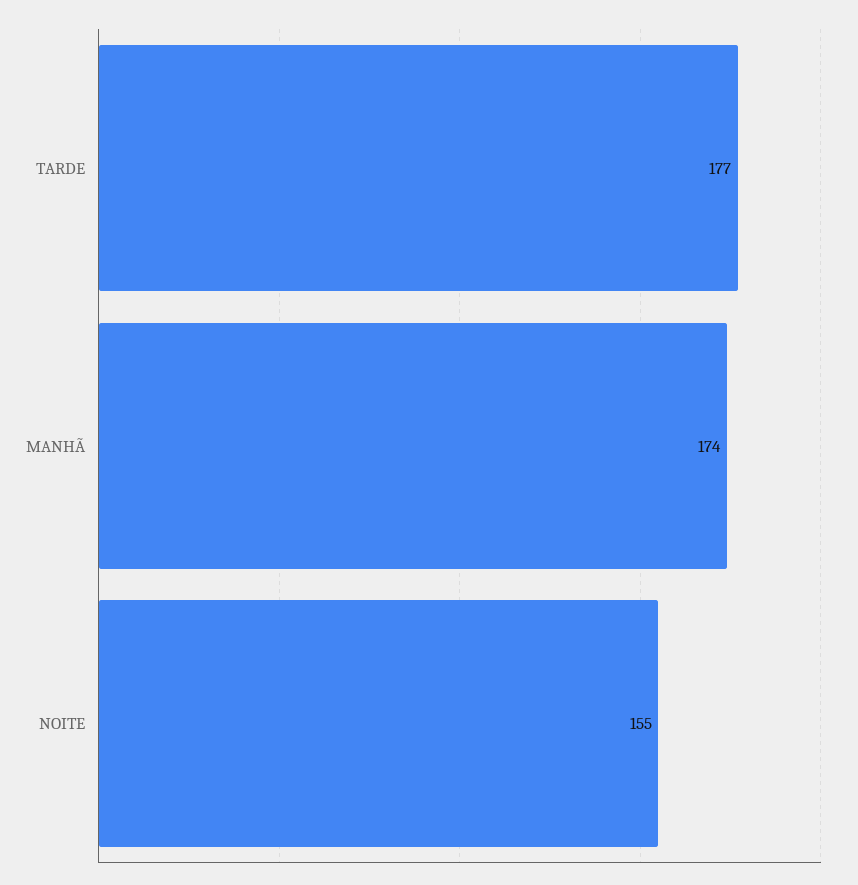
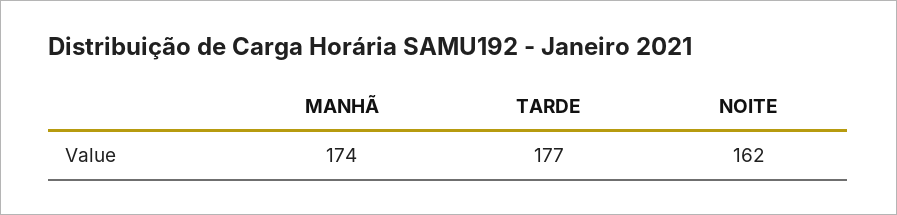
  {
    "TARDE": 177,
    "MANHÃ": 174,
-   "NOITE": 155
+   "NOITE": 162
  }

